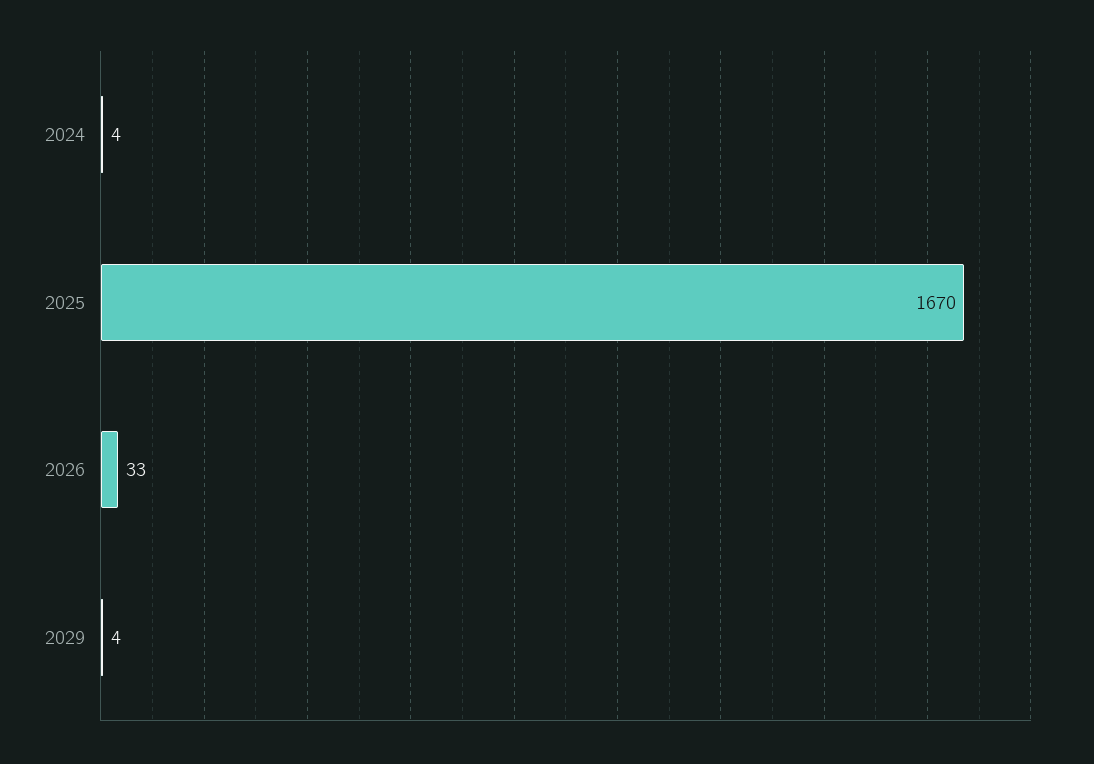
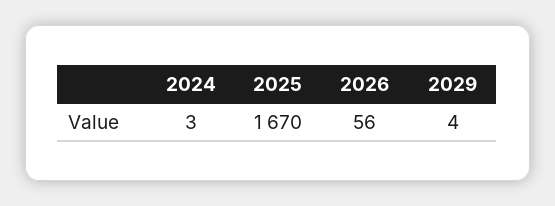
  {
-   "2024": 4,
+   "2024": 3,
    "2025": 1670,
-   "2026": 33,
+   "2026": 56,
    "2029": 4
  }

